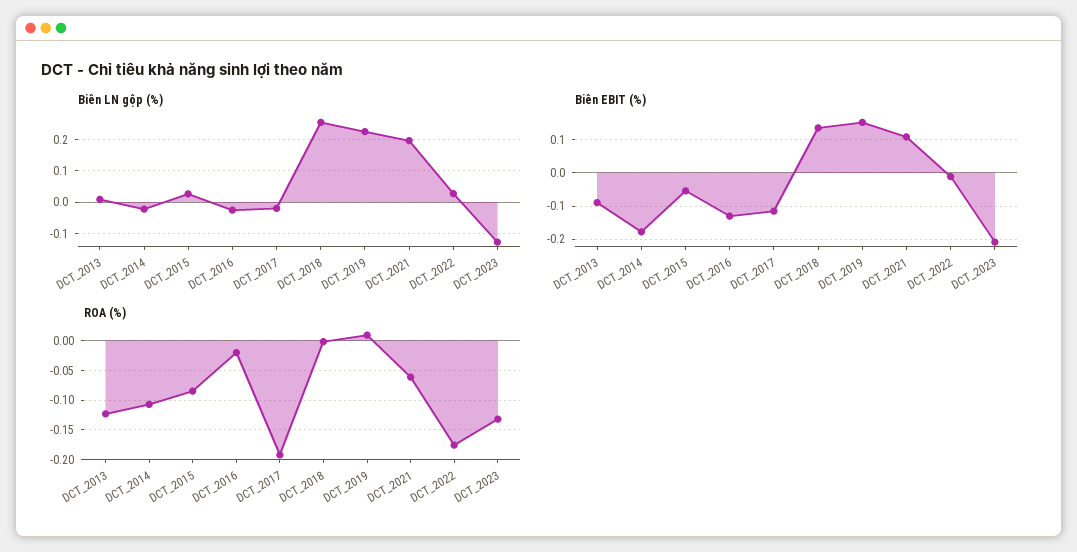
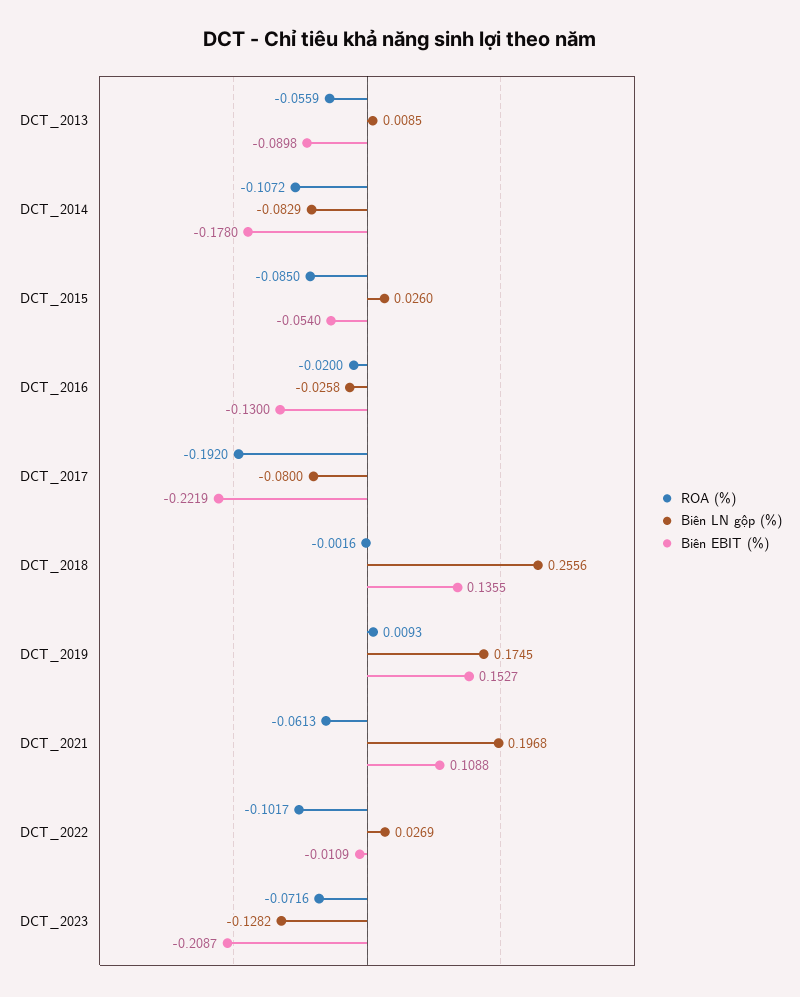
  {
    "Biên LN gộp (%)": {
      "DCT_2013": 0.0085,
-     "DCT_2014": -0.02,
+     "DCT_2014": -0.0829,
      "DCT_2015": 0.026,
      "DCT_2016": -0.0258,
-     "DCT_2017": -0.02,
+     "DCT_2017": -0.08,
      "DCT_2018": 0.2556,
-     "DCT_2019": 0.22,
+     "DCT_2019": 0.1745,
      "DCT_2021": 0.1968,
      "DCT_2022": 0.0269,
      "DCT_2023": -0.1282
    },
    "Biên EBIT (%)": {
      "DCT_2013": -0.0898,
      "DCT_2014": -0.178,
      "DCT_2015": -0.054,
      "DCT_2016": -0.13,
-     "DCT_2017": -0.12,
+     "DCT_2017": -0.2219,
      "DCT_2018": 0.1355,
      "DCT_2019": 0.1527,
      "DCT_2021": 0.1088,
      "DCT_2022": -0.0109,
      "DCT_2023": -0.2087
    },
    "ROA (%)": {
-     "DCT_2013": -0.125,
+     "DCT_2013": -0.0559,
      "DCT_2014": -0.1072,
      "DCT_2015": -0.085,
      "DCT_2016": -0.02,
      "DCT_2017": -0.192,
      "DCT_2018": -0.0016,
      "DCT_2019": 0.0093,
      "DCT_2021": -0.0613,
-     "DCT_2022": -0.175,
+     "DCT_2022": -0.1017,
-     "DCT_2023": -0.125
+     "DCT_2023": -0.0716
    }
  }

